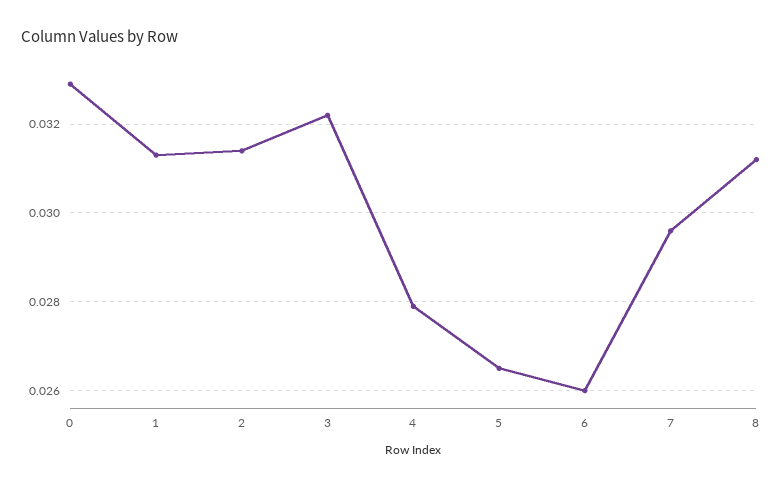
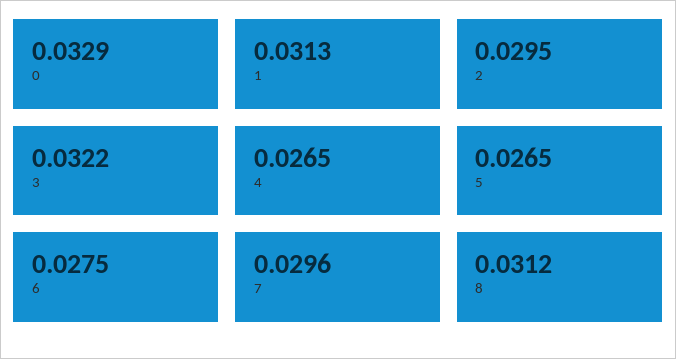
  {
    "0": 0.0329,
    "1": 0.0313,
-   "2": 0.0315,
+   "2": 0.0295,
    "3": 0.0322,
-   "4": 0.028,
+   "4": 0.0265,
    "5": 0.0265,
-   "6": 0.026,
+   "6": 0.0275,
    "7": 0.0296,
    "8": 0.0312
  }

